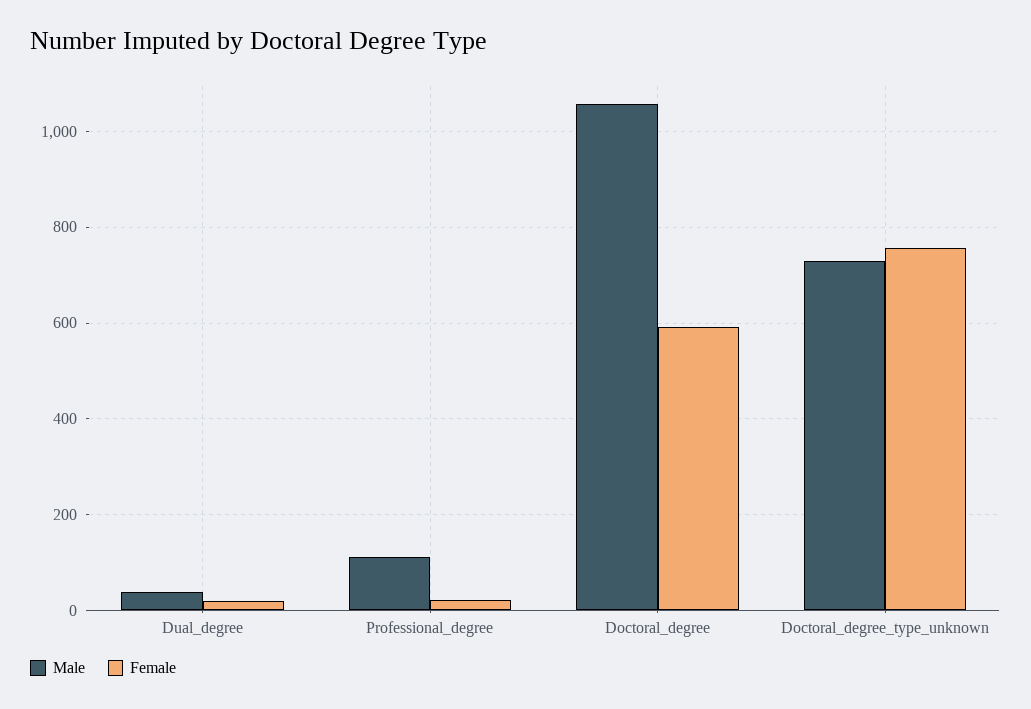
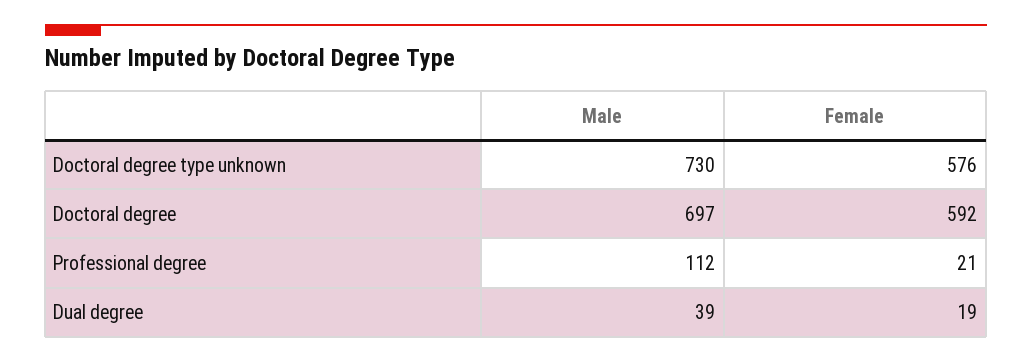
  {
    "Male": {
      "Dual_degree": 39,
      "Professional_degree": 112,
-     "Doctoral_degree": 1060,
+     "Doctoral_degree": 697,
      "Doctoral_degree_type_unknown": 730
    },
    "Female": {
      "Dual_degree": 19,
      "Professional_degree": 21,
      "Doctoral_degree": 592,
-     "Doctoral_degree_type_unknown": 760
+     "Doctoral_degree_type_unknown": 576
    }
  }

